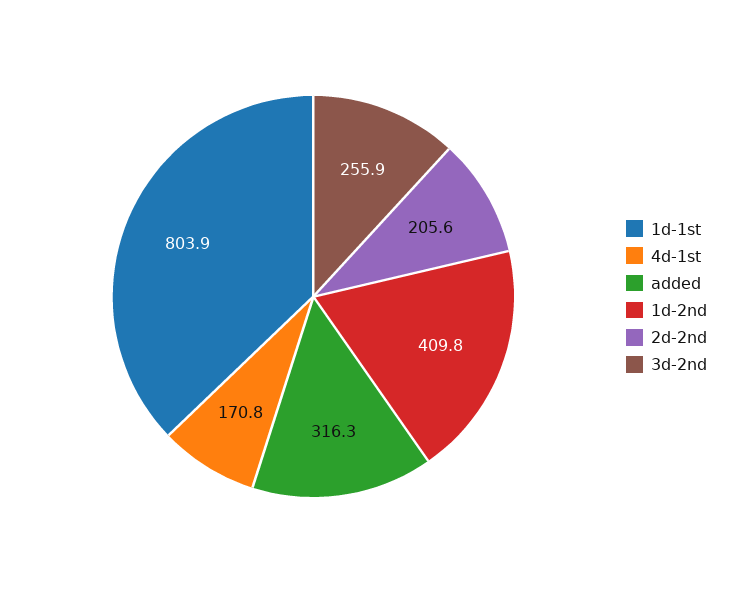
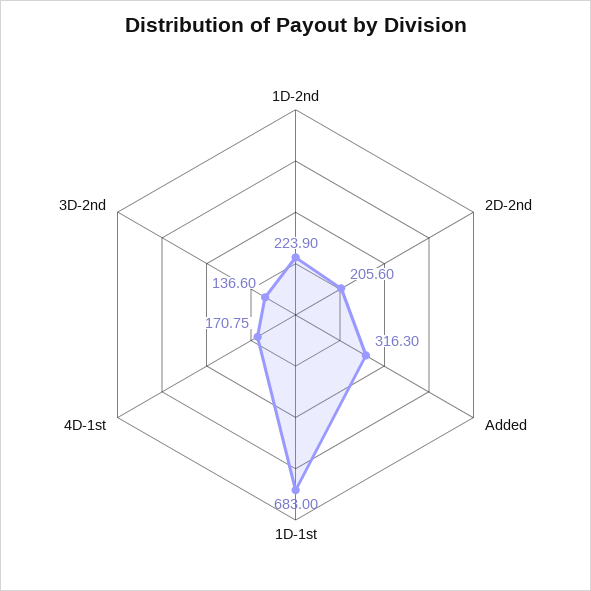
  {
-   "1d-1st": 803.9,
+   "1d-1st": 683,
    "4d-1st": 170.75,
    "added": 316.3,
-   "1d-2nd": 409.8,
+   "1d-2nd": 223.9,
    "2d-2nd": 205.6,
-   "3d-2nd": 255.9
+   "3d-2nd": 136.6
  }

